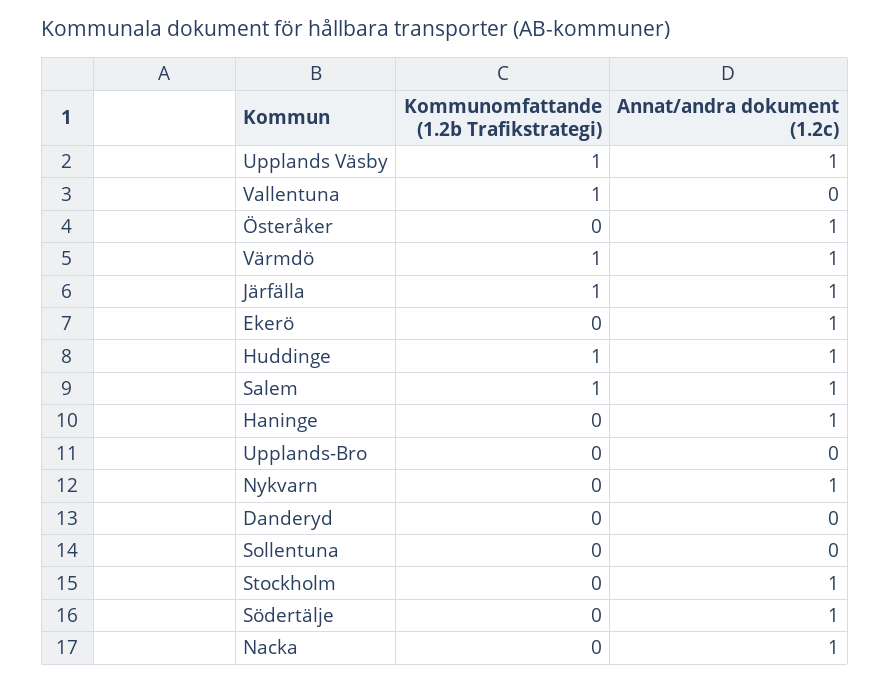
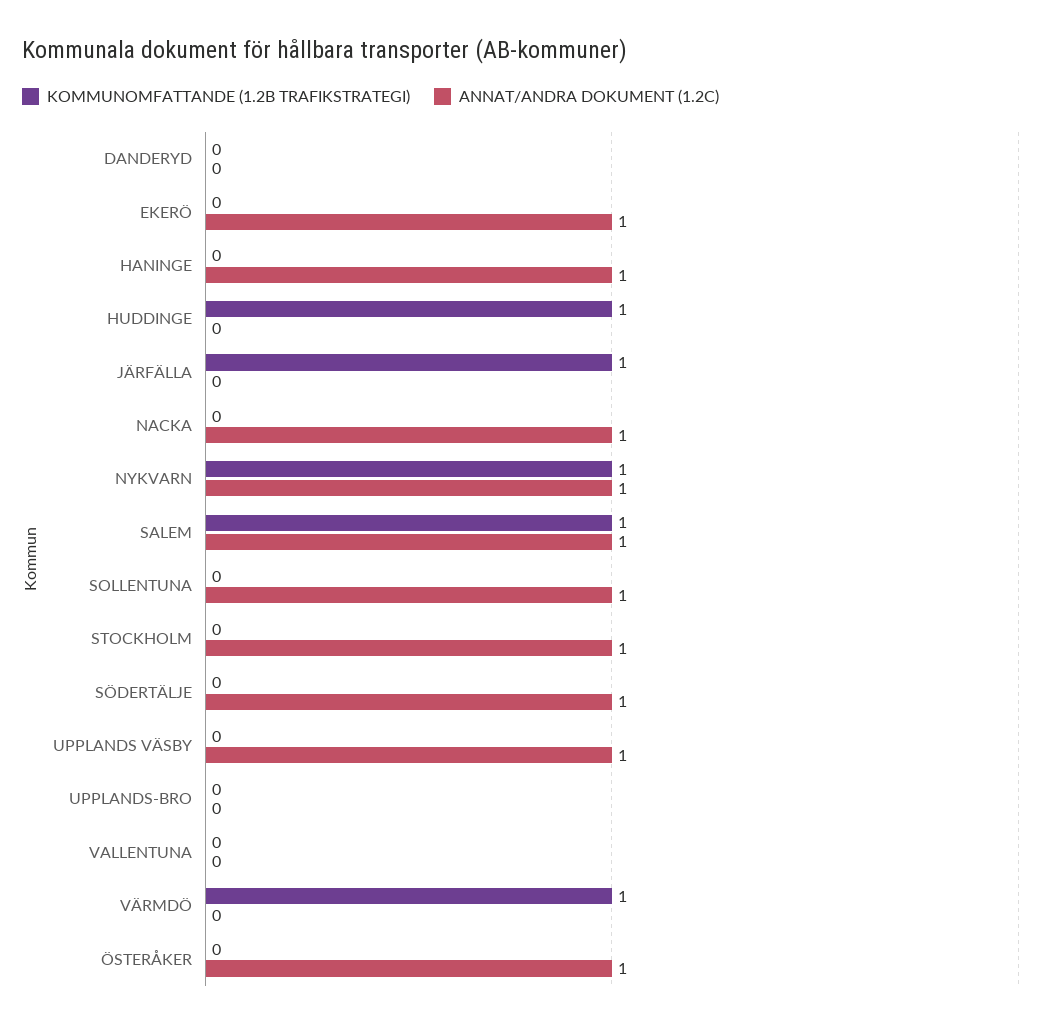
  {
    "Kommunomfattande (1.2b Trafikstrategi)": {
-     "Upplands Väsby": 1,
+     "Upplands Väsby": 0,
-     "Vallentuna": 1,
+     "Vallentuna": 0,
      "Österåker": 0,
      "Värmdö": 1,
      "Järfälla": 1,
      "Ekerö": 0,
      "Huddinge": 1,
      "Salem": 1,
      "Haninge": 0,
      "Upplands-Bro": 0,
-     "Nykvarn": 0,
+     "Nykvarn": 1,
      "Danderyd": 0,
      "Sollentuna": 0,
      "Stockholm": 0,
      "Södertälje": 0,
      "Nacka": 0
    },
    "Annat/andra dokument (1.2c)": {
      "Upplands Väsby": 1,
      "Vallentuna": 0,
      "Österåker": 1,
-     "Värmdö": 1,
+     "Värmdö": 0,
-     "Järfälla": 1,
+     "Järfälla": 0,
      "Ekerö": 1,
-     "Huddinge": 1,
+     "Huddinge": 0,
      "Salem": 1,
      "Haninge": 1,
      "Upplands-Bro": 0,
      "Nykvarn": 1,
      "Danderyd": 0,
-     "Sollentuna": 0,
+     "Sollentuna": 1,
      "Stockholm": 1,
      "Södertälje": 1,
      "Nacka": 1
    }
  }

